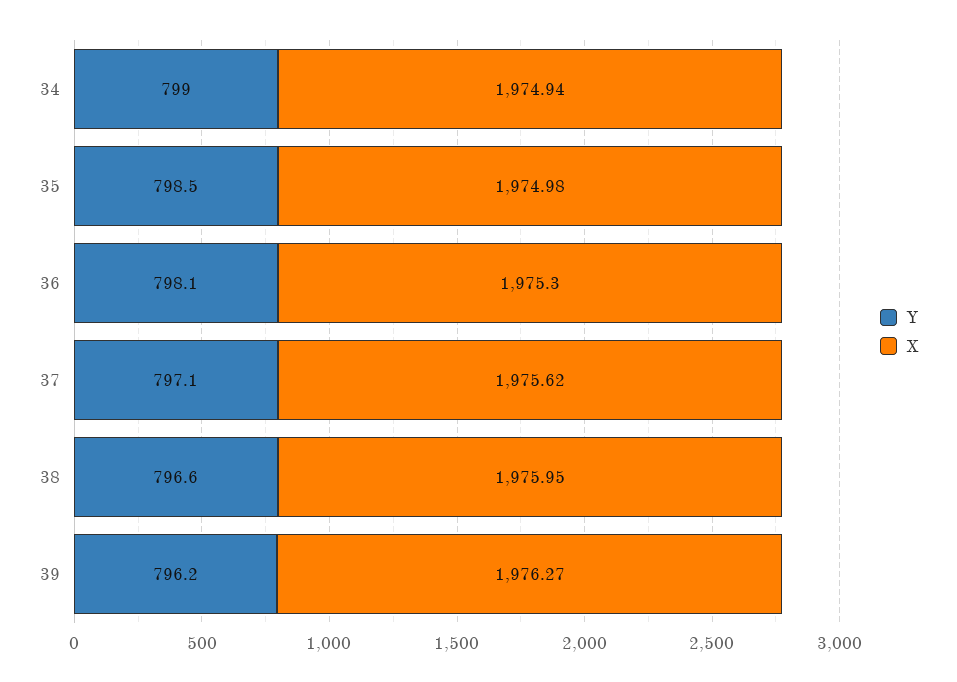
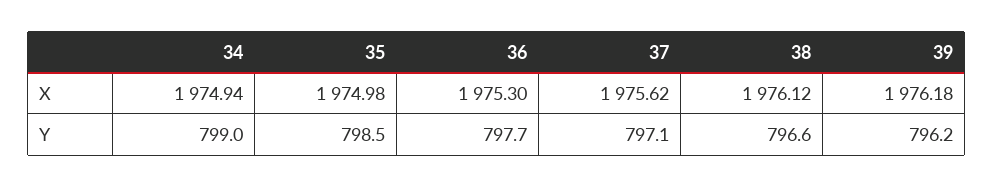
  {
    "Y": {
      "34": 799,
      "35": 798.5,
-     "36": 798.1,
+     "36": 797.7,
      "37": 797.1,
      "38": 796.6,
      "39": 796.2
    },
    "X": {
      "34": 1974.94,
      "35": 1974.98,
      "36": 1975.3,
      "37": 1975.62,
-     "38": 1975.95,
+     "38": 1976.12,
-     "39": 1976.27
+     "39": 1976.18
    }
  }

